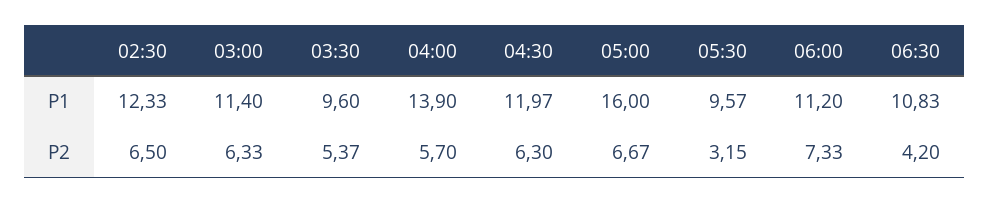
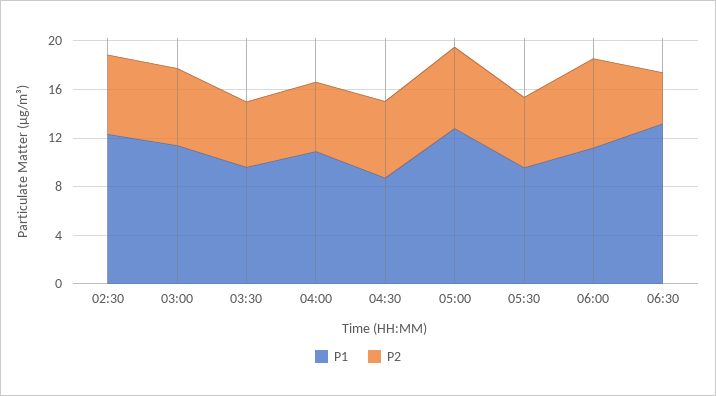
  {
    "P1": {
      "02:30": 12.33,
      "03:00": 11.4,
      "03:30": 9.6,
-     "04:00": 13.9,
+     "04:00": 11,
-     "04:30": 11.97,
+     "04:30": 9,
-     "05:00": 16,
+     "05:00": 13,
      "05:30": 9.57,
      "06:00": 11.2,
-     "06:30": 10.83
+     "06:30": 13
    },
    "P2": {
      "02:30": 6.5,
      "03:00": 6.33,
      "03:30": 5.37,
      "04:00": 5.7,
      "04:30": 6.3,
      "05:00": 6.67,
-     "05:30": 3.15,
+     "05:30": 6,
      "06:00": 7.33,
      "06:30": 4.2
    }
  }

